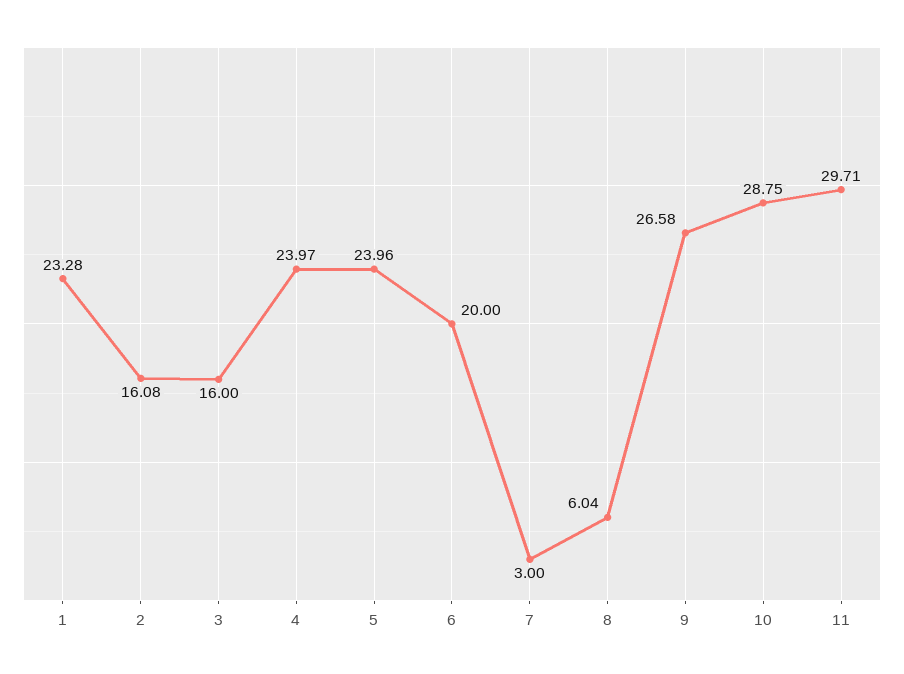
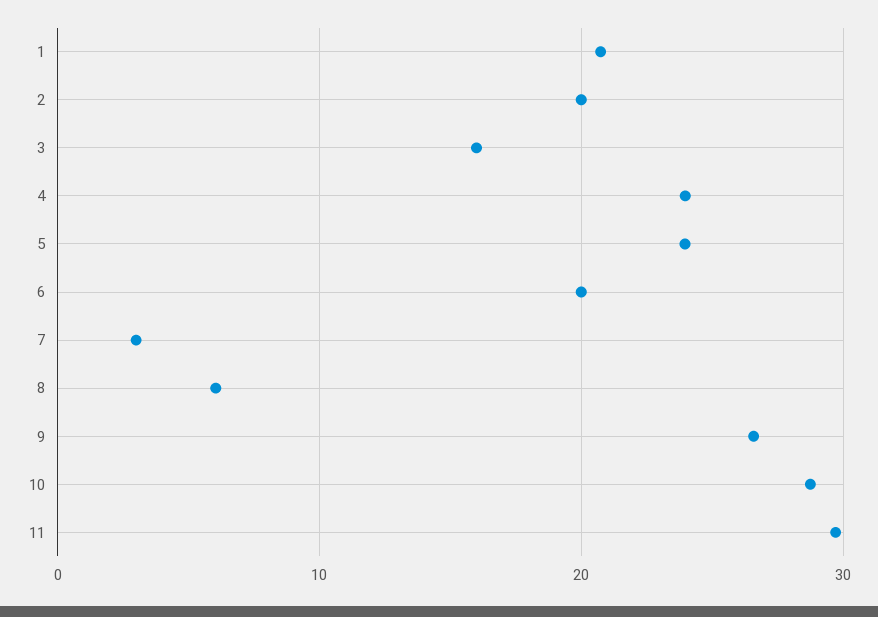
  {
-   "1": 23.28,
+   "1": 21,
-   "2": 16.08,
+   "2": 20,
    "3": 16,
    "4": 23.97,
    "5": 23.96,
    "6": 20,
    "7": 3,
    "8": 6.04,
    "9": 26.58,
    "10": 28.75,
    "11": 29.71
  }

